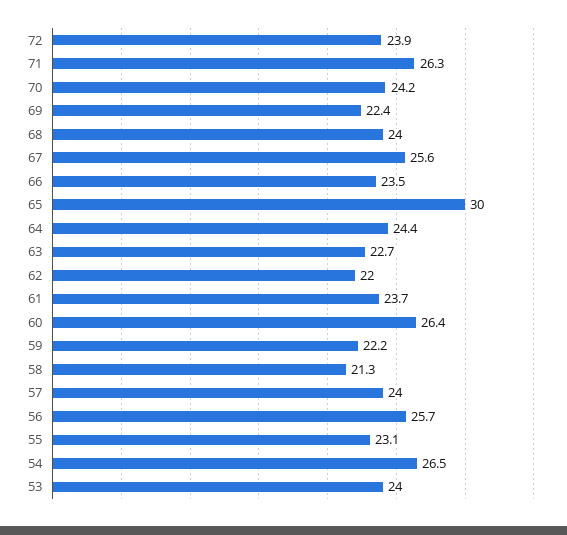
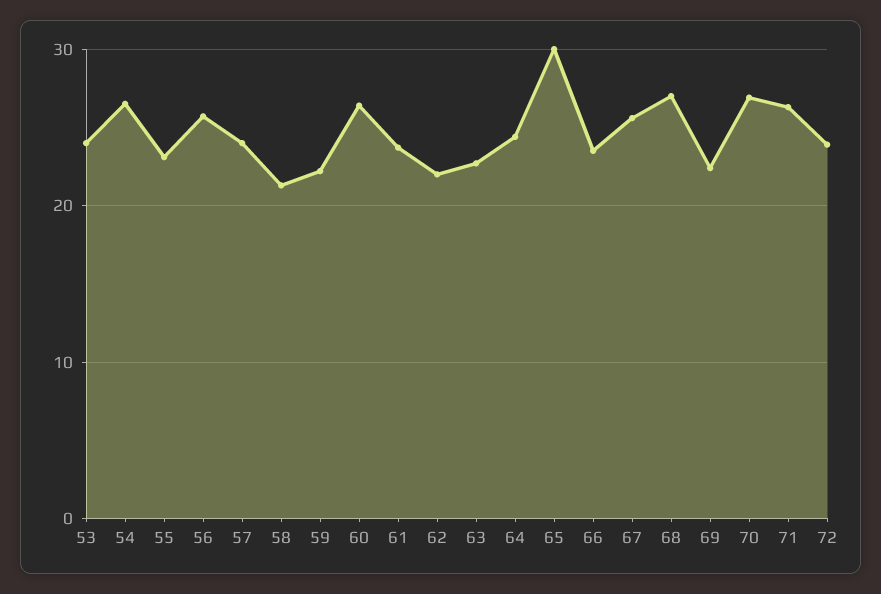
  {
    "72": 23.9,
    "71": 26.3,
-   "70": 24.2,
+   "70": 27,
    "69": 22.4,
-   "68": 24,
+   "68": 27,
    "67": 25.6,
    "66": 23.5,
    "65": 30,
    "64": 24.4,
    "63": 22.7,
    "62": 22,
    "61": 23.7,
    "60": 26.4,
    "59": 22.2,
    "58": 21.3,
    "57": 24,
    "56": 25.7,
    "55": 23.1,
    "54": 26.5,
    "53": 24
  }

